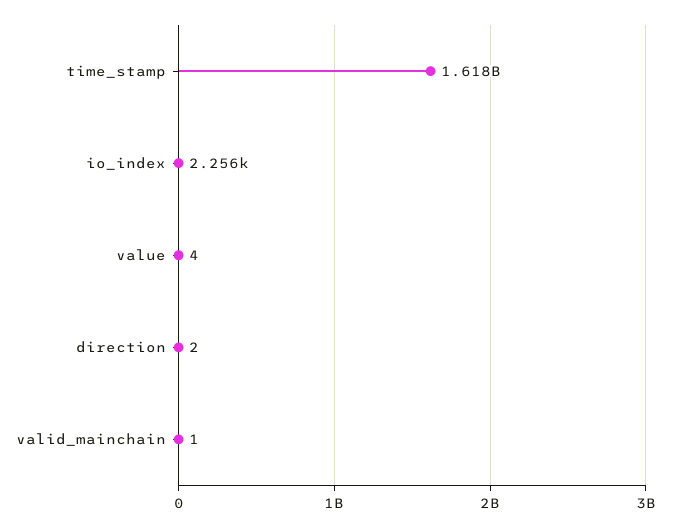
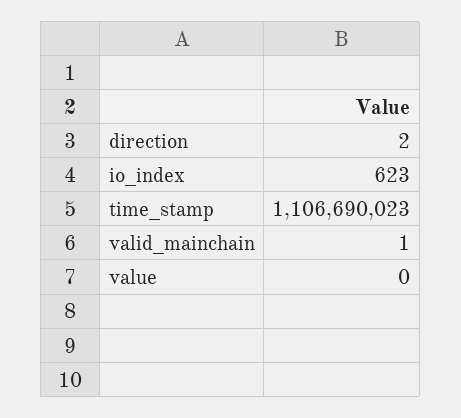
  {
-   "time_stamp": 1618000000,
+   "time_stamp": 1106690023,
-   "io_index": 2256,
+   "io_index": 623,
-   "value": 4,
+   "value": 0,
    "direction": 2,
    "valid_mainchain": 1
  }

